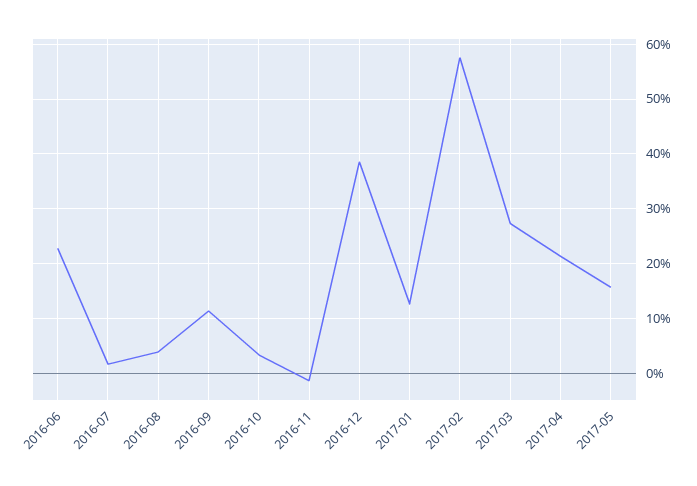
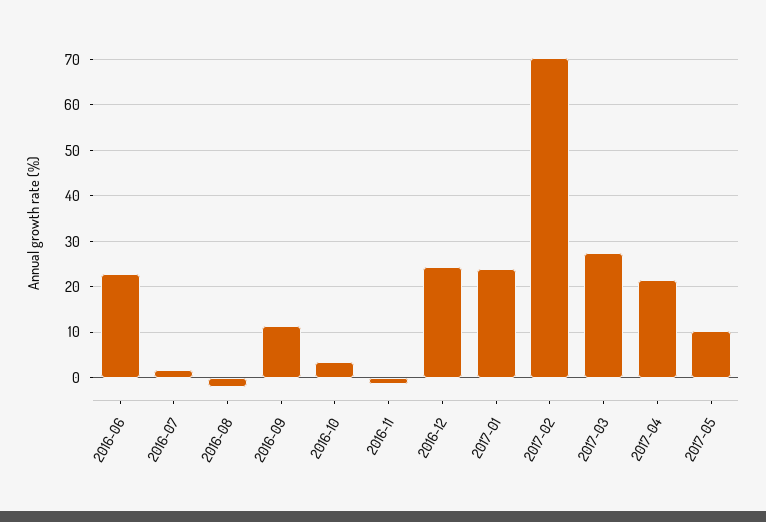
  {
    "2016-06": 22,
    "2016-07": 2,
-   "2016-08": 4,
+   "2016-08": -2,
    "2016-09": 12,
    "2016-10": 4,
    "2016-11": -2,
-   "2016-12": 38,
+   "2016-12": 24,
-   "2017-01": 12,
+   "2017-01": 24,
-   "2017-02": 58,
+   "2017-02": 70,
    "2017-03": 28,
    "2017-04": 22,
-   "2017-05": 16
+   "2017-05": 10
  }

